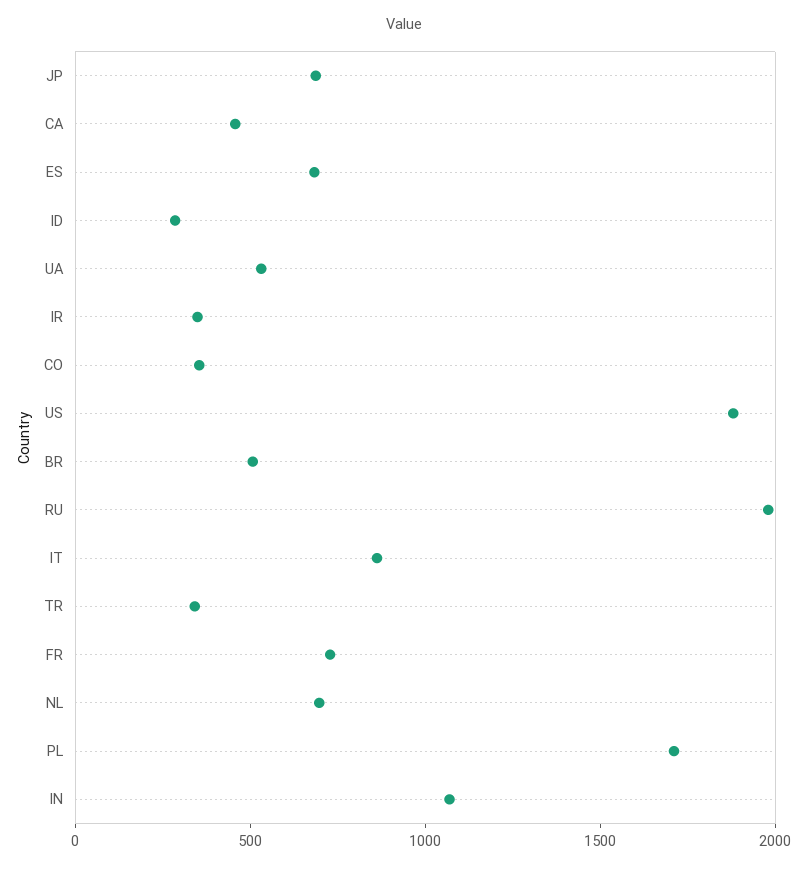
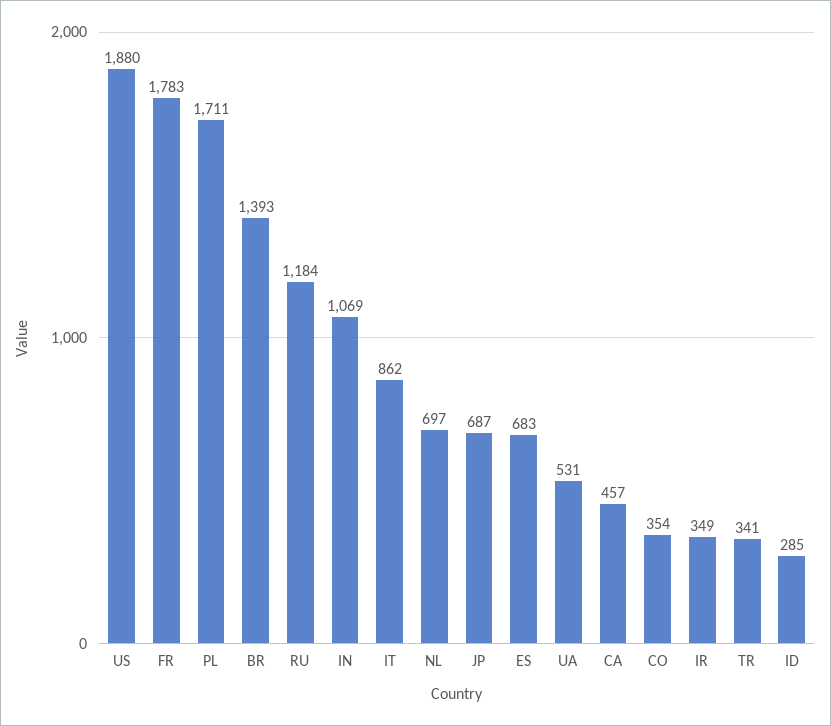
  {
    "JP": 687,
    "CA": 457,
    "ES": 683,
    "ID": 285,
    "UA": 531,
    "IR": 349,
    "CO": 354,
    "US": 1880,
-   "BR": 500,
+   "BR": 1393,
-   "RU": 2000,
+   "RU": 1184,
    "IT": 862,
    "TR": 341,
-   "FR": 700,
+   "FR": 1783,
    "NL": 697,
    "PL": 1711,
    "IN": 1069
  }

